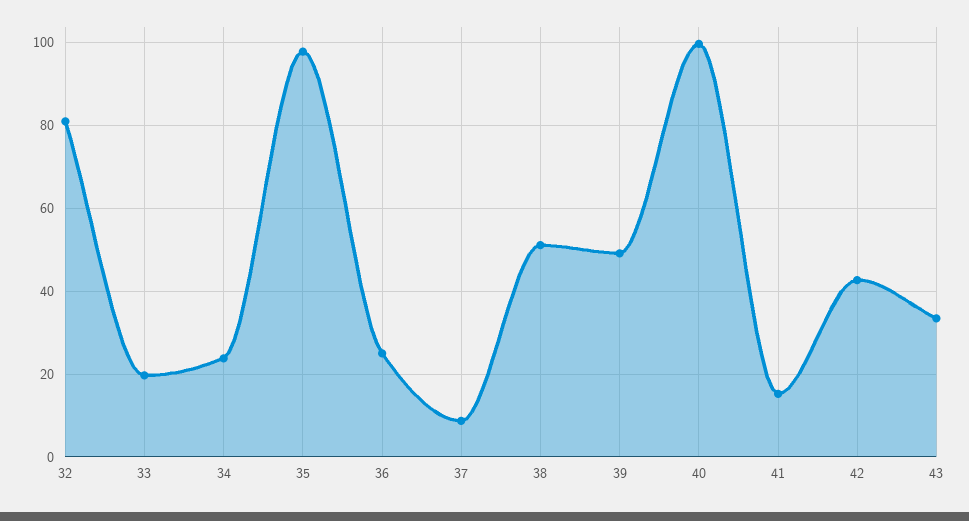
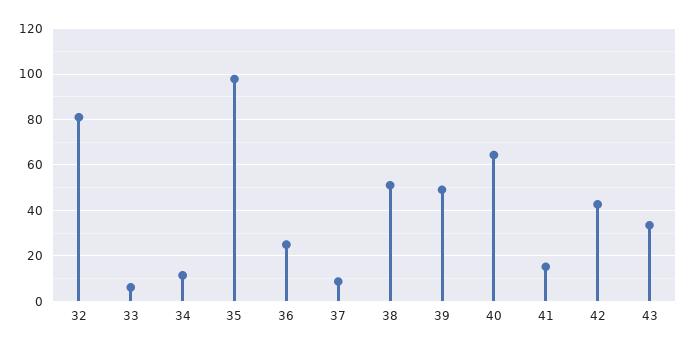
  {
    "32": 80,
-   "33": 20,
+   "33": 5,
-   "34": 24,
+   "34": 10,
    "35": 98,
    "36": 24,
    "37": 8,
    "38": 52,
    "39": 50,
-   "40": 100,
+   "40": 65,
    "41": 16,
    "42": 42,
    "43": 34
  }

